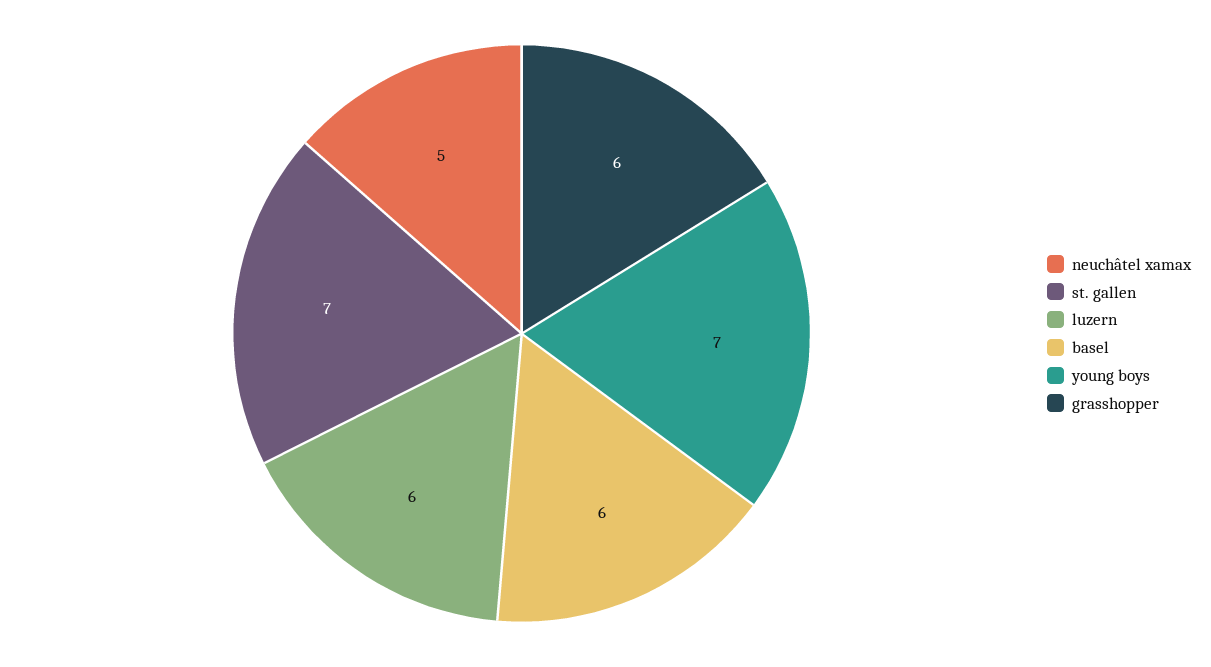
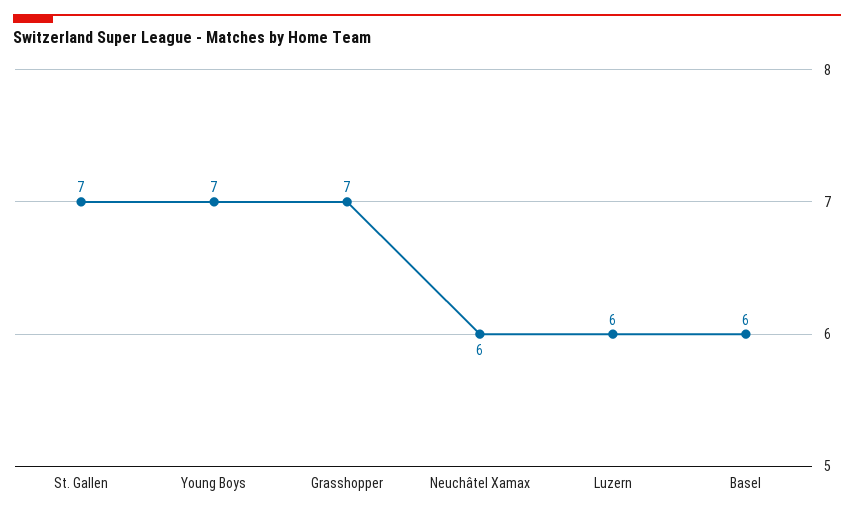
  {
-   "neuchâtel xamax": 5,
+   "neuchâtel xamax": 6,
    "st. gallen": 7,
    "luzern": 6,
    "basel": 6,
    "young boys": 7,
-   "grasshopper": 6
+   "grasshopper": 7
  }

